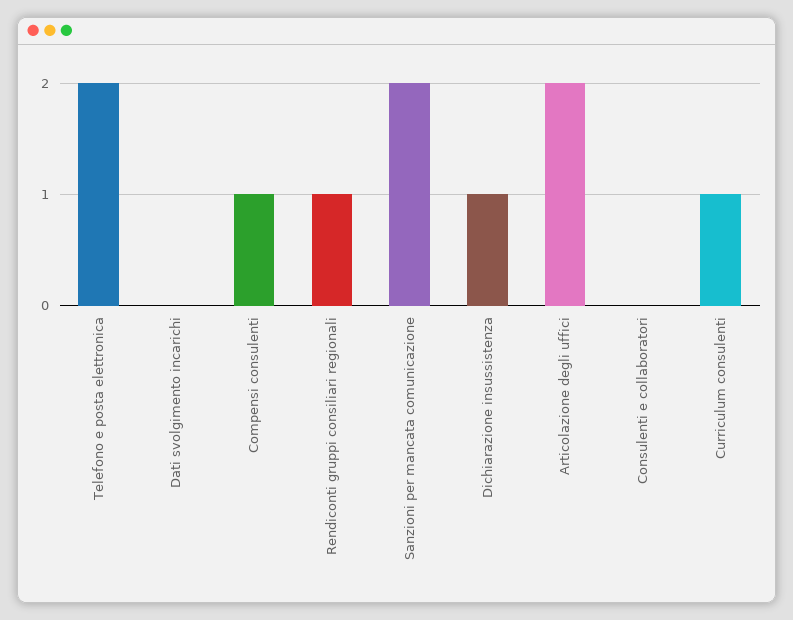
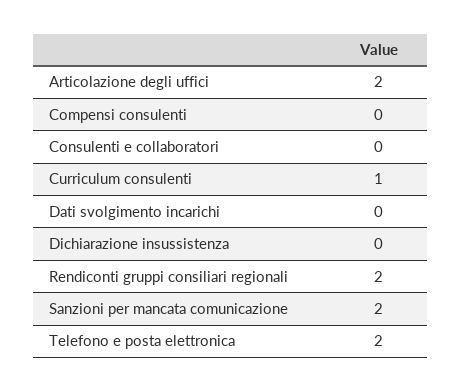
  {
    "Telefono e posta elettronica": 2,
    "Dati svolgimento incarichi": 0,
-   "Compensi consulenti": 1,
+   "Compensi consulenti": 0,
-   "Rendiconti gruppi consiliari regionali": 1,
+   "Rendiconti gruppi consiliari regionali": 2,
    "Sanzioni per mancata comunicazione": 2,
-   "Dichiarazione insussistenza": 1,
+   "Dichiarazione insussistenza": 0,
    "Articolazione degli uffici": 2,
    "Consulenti e collaboratori": 0,
    "Curriculum consulenti": 1
  }

